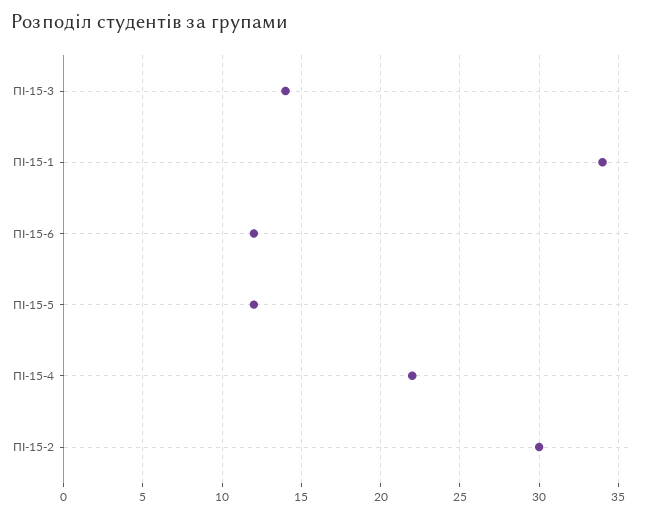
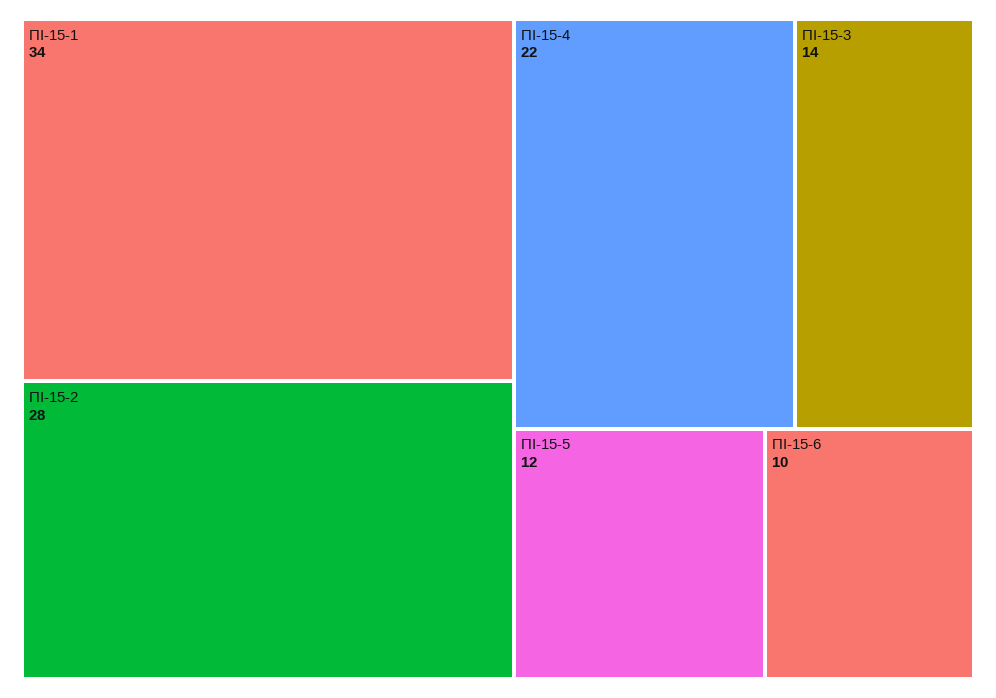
  {
    "ПІ-15-3": 14,
    "ПІ-15-1": 34,
-   "ПІ-15-6": 12,
+   "ПІ-15-6": 10,
    "ПІ-15-5": 12,
    "ПІ-15-4": 22,
-   "ПІ-15-2": 30
+   "ПІ-15-2": 28
  }

